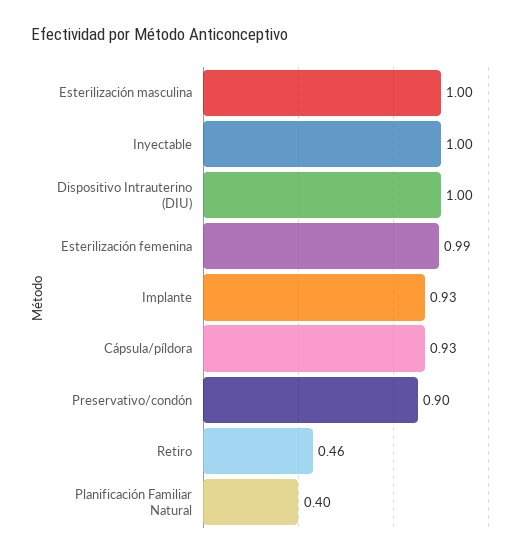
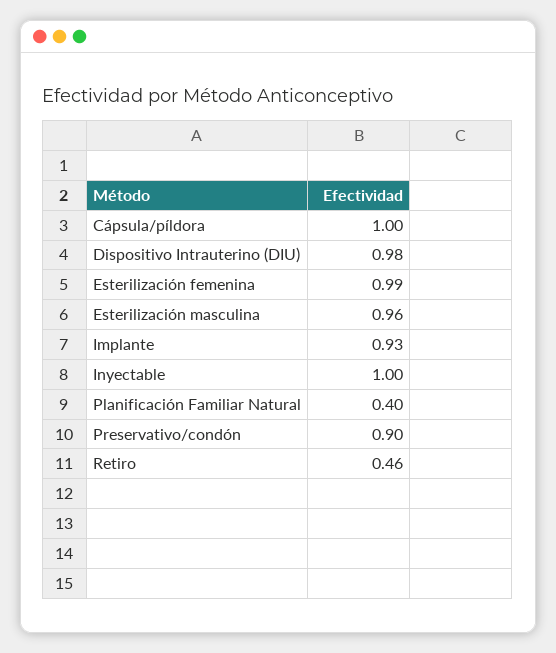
  {
-   "Esterilización masculina": 1,
+   "Esterilización masculina": 0.96,
    "Inyectable": 1,
-   "Dispositivo Intrauterino (DIU)": 1,
+   "Dispositivo Intrauterino (DIU)": 0.98,
    "Esterilización femenina": 0.99,
    "Implante": 0.93,
-   "Cápsula/píldora": 0.93,
+   "Cápsula/píldora": 1,
    "Preservativo/condón": 0.9,
    "Retiro": 0.46,
    "Planificación Familiar Natural": 0.4
  }

